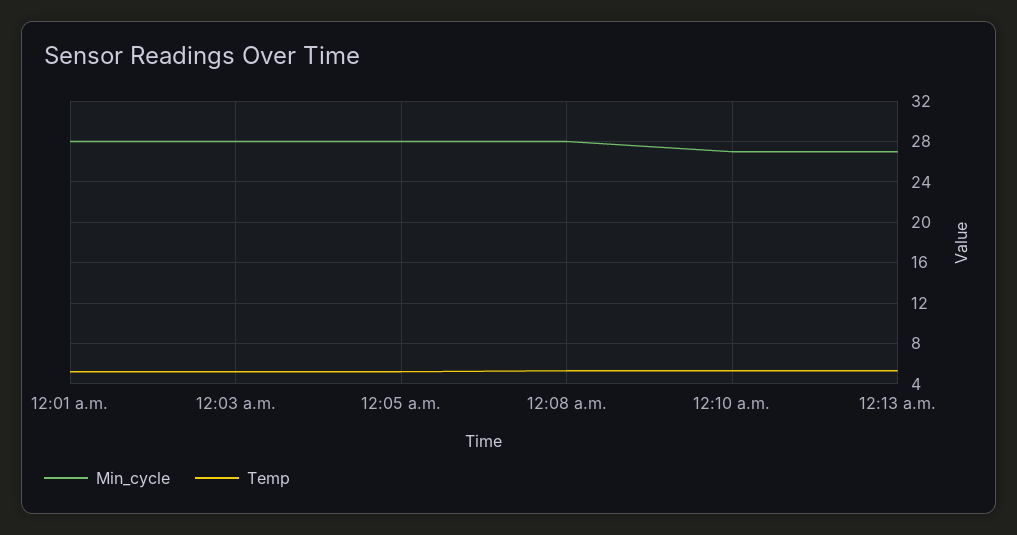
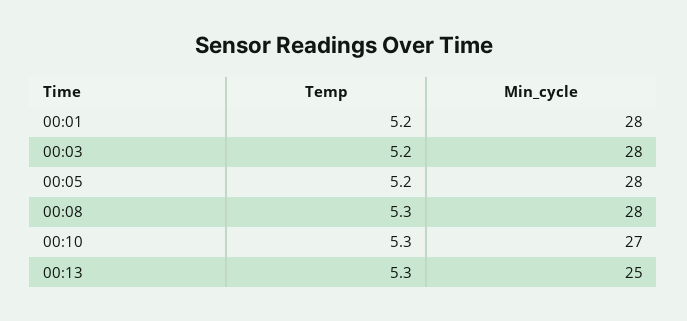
  {
    "Min_cycle": {
      "12:01 a.m.": 28,
      "12:03 a.m.": 28,
      "12:05 a.m.": 28,
      "12:08 a.m.": 28,
      "12:10 a.m.": 27,
-     "12:13 a.m.": 27
+     "12:13 a.m.": 25
    },
    "Temp": {
      "12:01 a.m.": 5.2,
      "12:03 a.m.": 5.2,
      "12:05 a.m.": 5.2,
      "12:08 a.m.": 5.3,
      "12:10 a.m.": 5.3,
      "12:13 a.m.": 5.3
    }
  }

